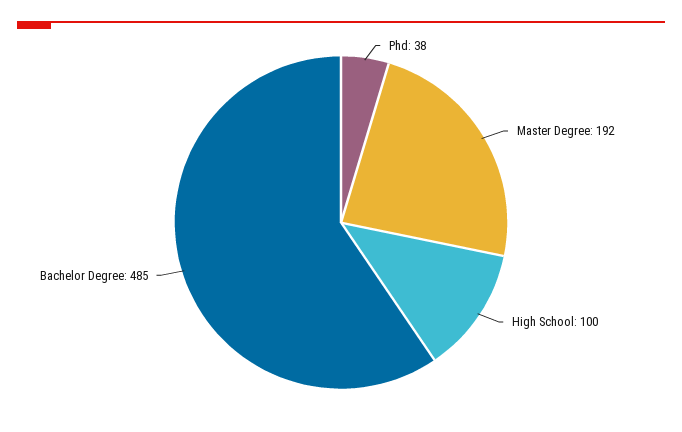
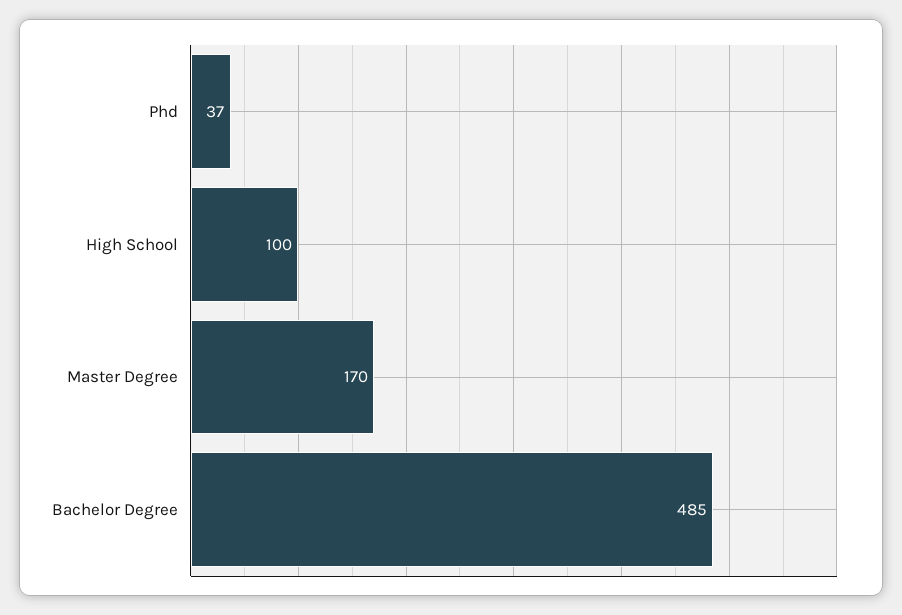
  {
-   "Phd": 38,
+   "Phd": 37,
-   "Master Degree": 192,
+   "Master Degree": 170,
    "High School": 100,
    "Bachelor Degree": 485
  }

